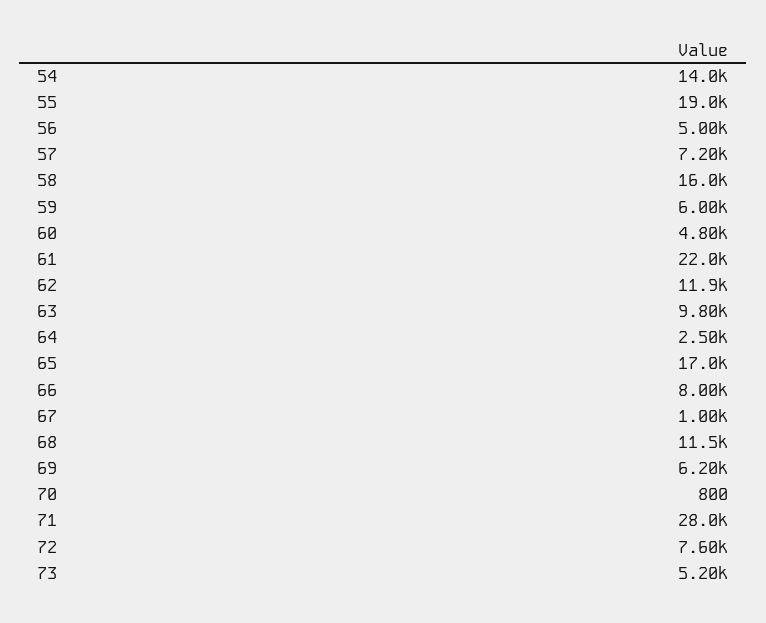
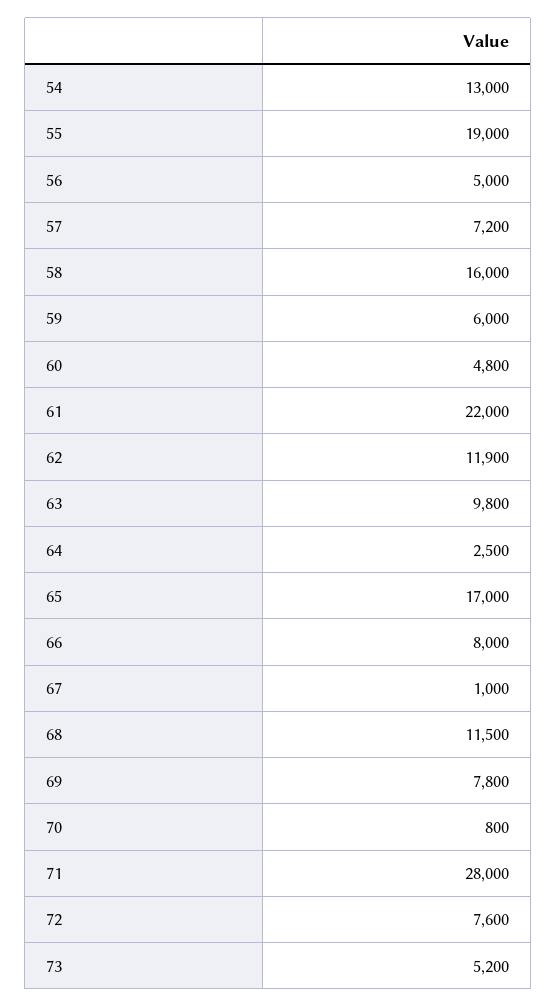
  {
-   "54": 14000,
+   "54": 13000,
    "55": 19000,
    "56": 5000,
    "57": 7200,
    "58": 16000,
    "59": 6000,
    "60": 4800,
    "61": 22000,
    "62": 11900,
    "63": 9800,
    "64": 2500,
    "65": 17000,
    "66": 8000,
    "67": 1000,
    "68": 11500,
-   "69": 6200,
+   "69": 7800,
    "70": 800,
    "71": 28000,
    "72": 7600,
    "73": 5200
  }

